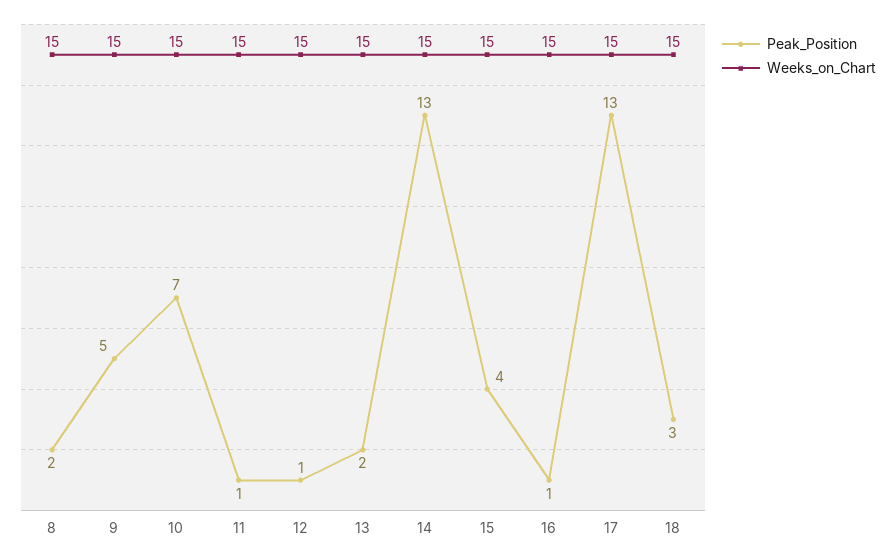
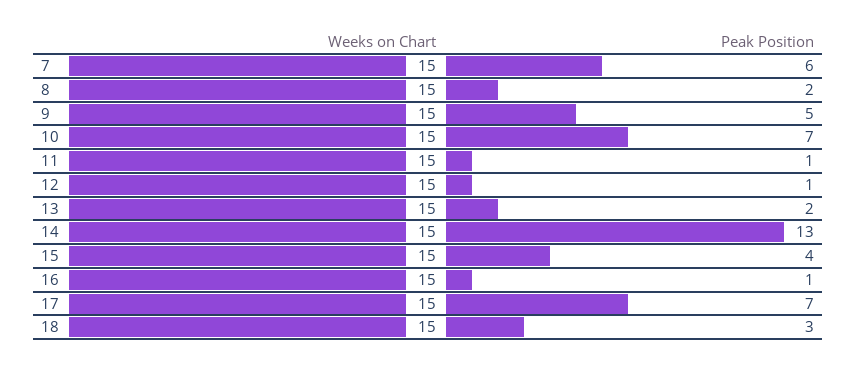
  {
    "Peak_Position": {
      "8": 2,
      "9": 5,
      "10": 7,
      "11": 1,
      "12": 1,
      "13": 2,
      "14": 13,
      "15": 4,
      "16": 1,
-     "17": 13,
+     "17": 7,
-     "18": 3
+     "18": 3,
+     "7": 6
    },
    "Weeks_on_Chart": {
      "8": 15,
      "9": 15,
      "10": 15,
      "11": 15,
      "12": 15,
      "13": 15,
      "14": 15,
      "15": 15,
      "16": 15,
      "17": 15,
-     "18": 15
+     "18": 15,
+     "7": 15
    }
  }

